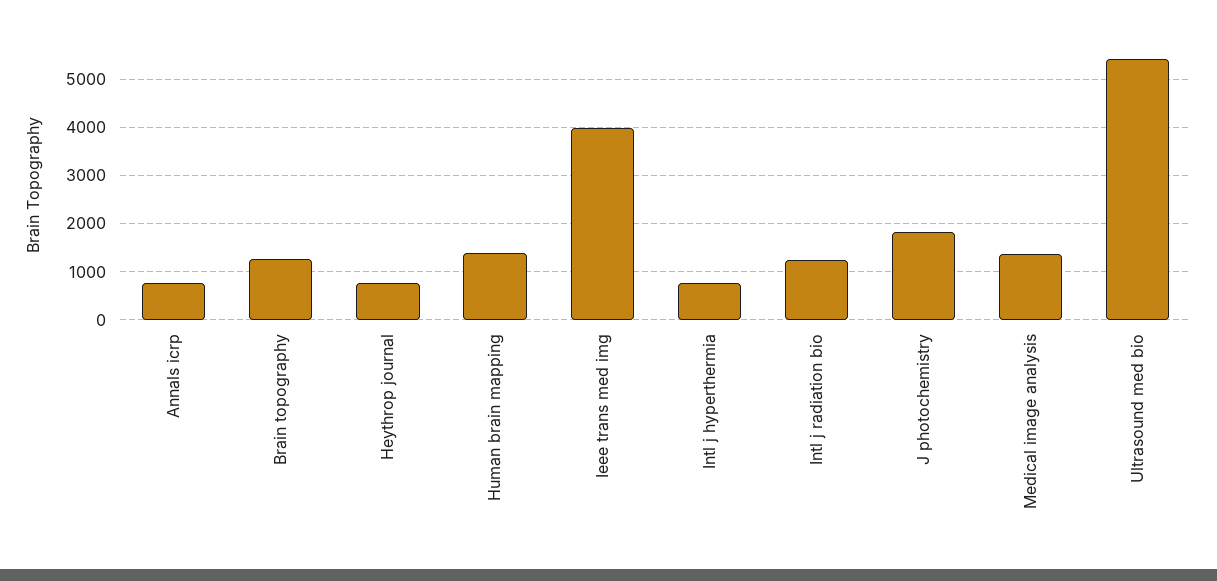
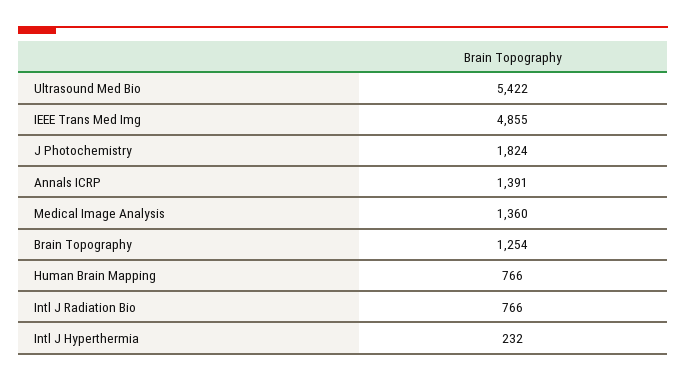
  {
-   "Annals icrp": 800,
+   "Annals icrp": 1391,
    "Brain topography": 1254,
-   "Heythrop journal": 800,
-   "Human brain mapping": 1400,
+   "Human brain mapping": 766,
-   "Ieee trans med img": 4000,
+   "Ieee trans med img": 4855,
-   "Intl j hyperthermia": 800,
+   "Intl j hyperthermia": 232,
-   "Intl j radiation bio": 1200,
+   "Intl j radiation bio": 766,
    "J photochemistry": 1824,
    "Medical image analysis": 1360,
    "Ultrasound med bio": 5422
  }

